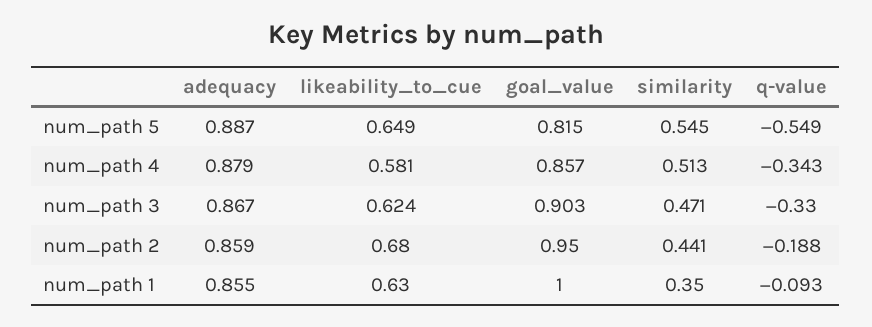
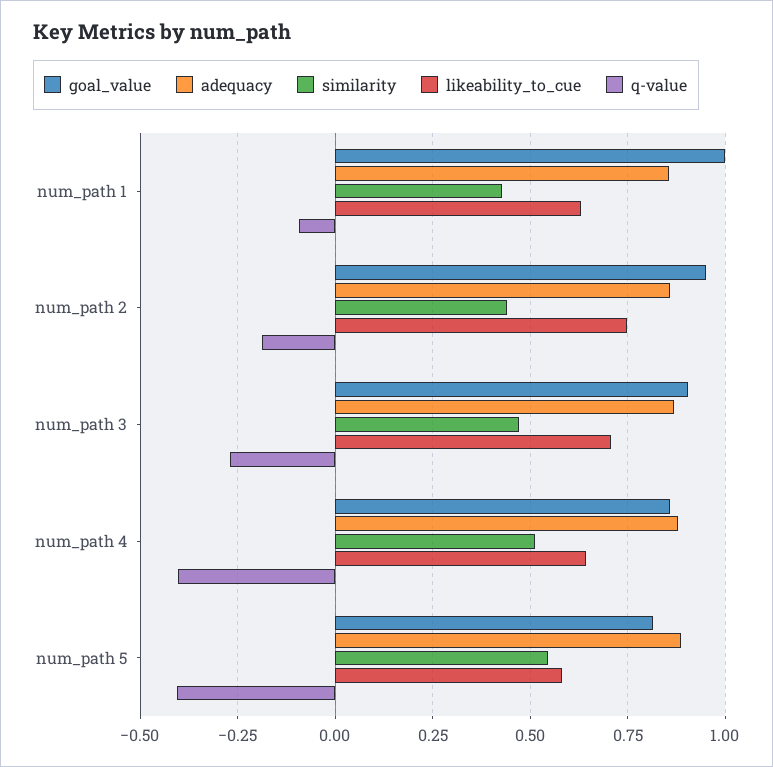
  {
    "adequacy": {
      "num_path 5": 0.887,
      "num_path 4": 0.879,
      "num_path 3": 0.867,
      "num_path 2": 0.859,
      "num_path 1": 0.855
    },
    "likeability_to_cue": {
-     "num_path 5": 0.649,
+     "num_path 5": 0.575,
-     "num_path 4": 0.581,
+     "num_path 4": 0.65,
-     "num_path 3": 0.624,
+     "num_path 3": 0.7,
-     "num_path 2": 0.68,
+     "num_path 2": 0.75,
      "num_path 1": 0.63
    },
    "goal_value": {
      "num_path 5": 0.815,
      "num_path 4": 0.857,
      "num_path 3": 0.903,
      "num_path 2": 0.95,
      "num_path 1": 1
    },
    "similarity": {
      "num_path 5": 0.545,
      "num_path 4": 0.513,
      "num_path 3": 0.471,
      "num_path 2": 0.441,
-     "num_path 1": 0.35
+     "num_path 1": 0.425
    },
    "q-value": {
-     "num_path 5": -0.549,
+     "num_path 5": -0.4,
-     "num_path 4": -0.343,
+     "num_path 4": -0.4,
-     "num_path 3": -0.33,
+     "num_path 3": -0.275,
      "num_path 2": -0.188,
      "num_path 1": -0.093
    }
  }

